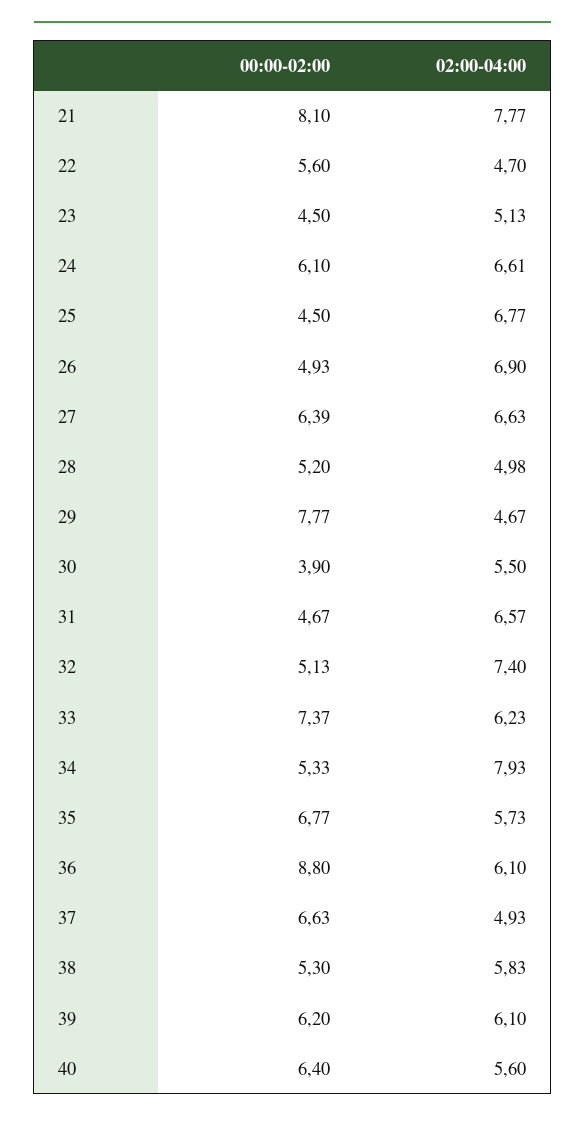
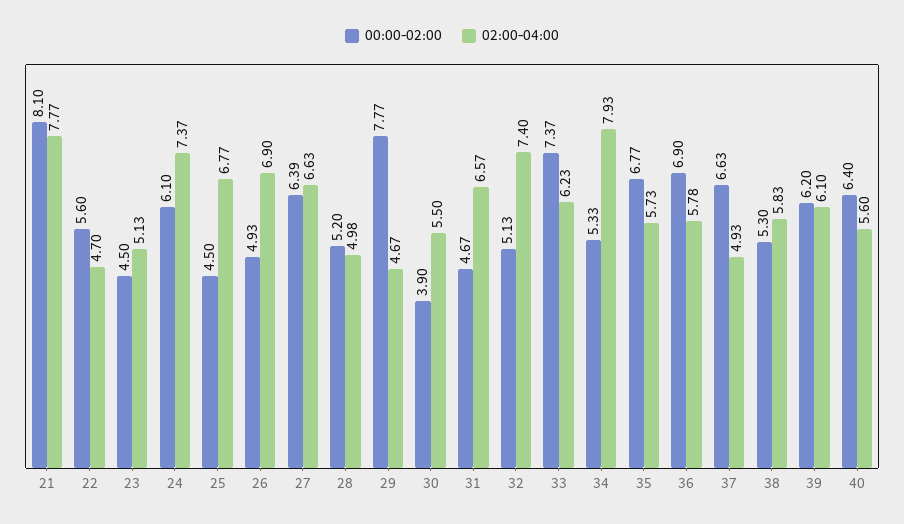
  {
    "00:00-02:00": {
      "21": 8.1,
      "22": 5.6,
      "23": 4.5,
      "24": 6.1,
      "25": 4.5,
      "26": 4.93,
      "27": 6.39,
      "28": 5.2,
      "29": 7.77,
      "30": 3.9,
      "31": 4.67,
      "32": 5.13,
      "33": 7.37,
      "34": 5.33,
      "35": 6.77,
-     "36": 8.8,
+     "36": 6.9,
      "37": 6.63,
      "38": 5.3,
      "39": 6.2,
      "40": 6.4
    },
    "02:00-04:00": {
      "21": 7.77,
      "22": 4.7,
      "23": 5.13,
-     "24": 6.61,
+     "24": 7.37,
      "25": 6.77,
      "26": 6.9,
      "27": 6.63,
      "28": 4.98,
      "29": 4.67,
      "30": 5.5,
      "31": 6.57,
      "32": 7.4,
      "33": 6.23,
      "34": 7.93,
      "35": 5.73,
-     "36": 6.1,
+     "36": 5.78,
      "37": 4.93,
      "38": 5.83,
      "39": 6.1,
      "40": 5.6
    }
  }

